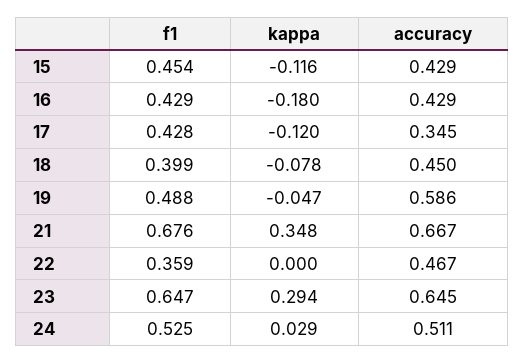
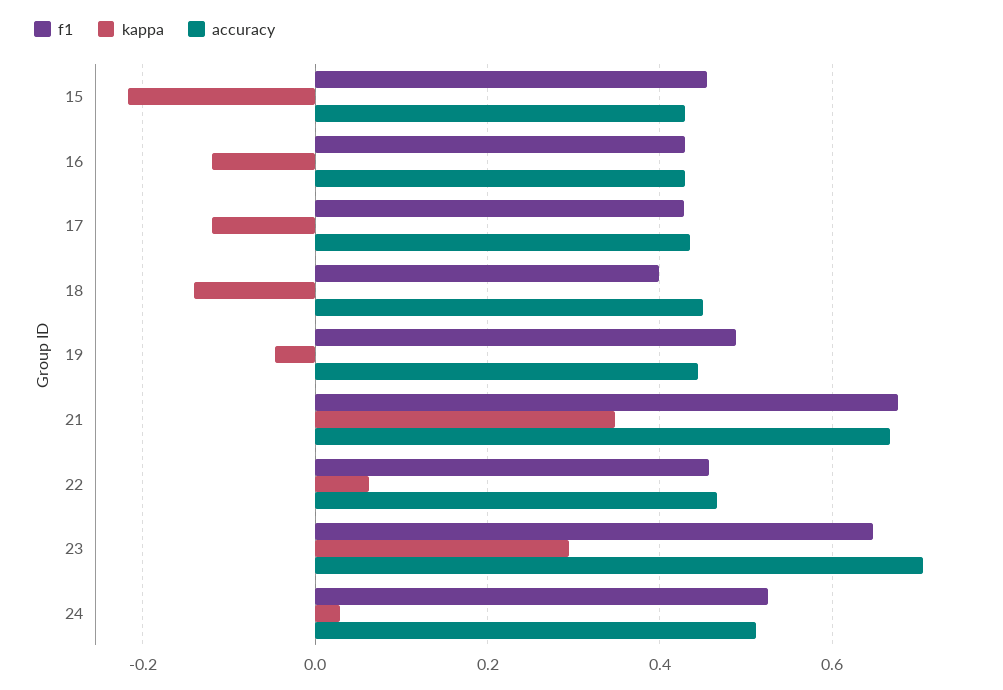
  {
    "f1": {
      "15": 0.454,
      "16": 0.429,
      "17": 0.428,
      "18": 0.399,
      "19": 0.488,
      "21": 0.676,
-     "22": 0.359,
+     "22": 0.46,
      "23": 0.647,
      "24": 0.525
    },
    "kappa": {
-     "15": -0.116,
+     "15": -0.22,
-     "16": -0.18,
+     "16": -0.12,
      "17": -0.12,
-     "18": -0.078,
+     "18": -0.14,
      "19": -0.047,
      "21": 0.348,
-     "22": 0,
+     "22": 0.06,
      "23": 0.294,
      "24": 0.029
    },
    "accuracy": {
      "15": 0.429,
      "16": 0.429,
-     "17": 0.345,
+     "17": 0.44,
      "18": 0.45,
-     "19": 0.586,
+     "19": 0.44,
      "21": 0.667,
      "22": 0.467,
-     "23": 0.645,
+     "23": 0.7,
      "24": 0.511
    }
  }

